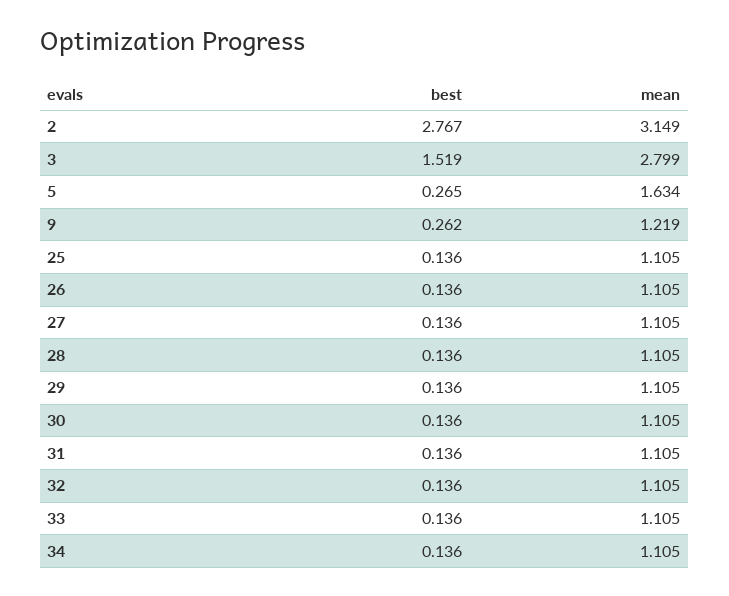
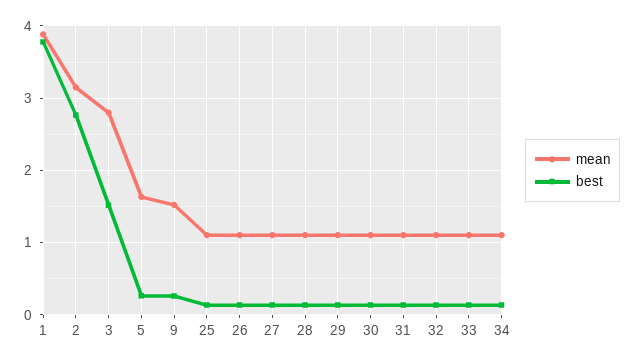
  {
    "best": {
      "2": 2.767,
      "3": 1.519,
      "5": 0.265,
      "9": 0.262,
      "25": 0.136,
      "26": 0.136,
      "27": 0.136,
      "28": 0.136,
      "29": 0.136,
      "30": 0.136,
      "31": 0.136,
      "32": 0.136,
      "33": 0.136,
-     "34": 0.136
+     "34": 0.136,
+     "1": 3.8
    },
    "mean": {
      "2": 3.149,
      "3": 2.799,
      "5": 1.634,
-     "9": 1.219,
+     "9": 1.5,
      "25": 1.105,
      "26": 1.105,
      "27": 1.105,
      "28": 1.105,
      "29": 1.105,
      "30": 1.105,
      "31": 1.105,
      "32": 1.105,
      "33": 1.105,
-     "34": 1.105
+     "34": 1.105,
+     "1": 3.9
    }
  }

